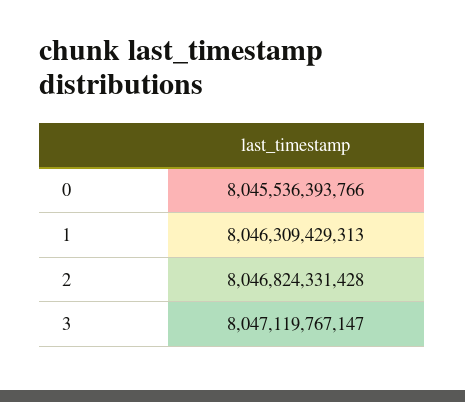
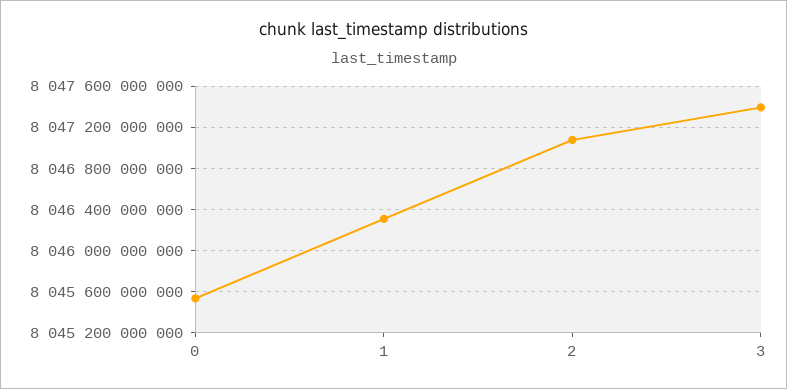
  {
    "0": 8045536393766,
    "1": 8046309429313,
-   "2": 8046824331428,
+   "2": 8047100000000,
-   "3": 8047119767147
+   "3": 8047400000000
  }

